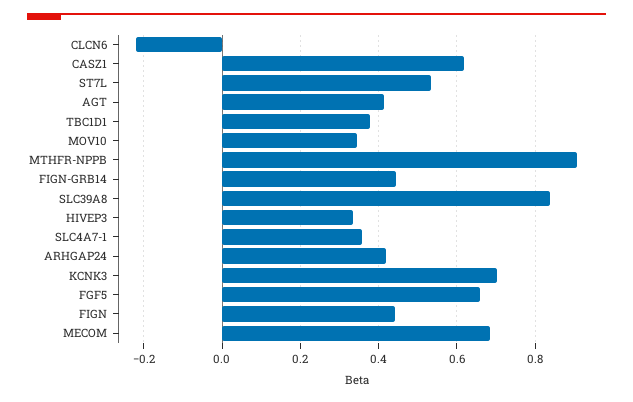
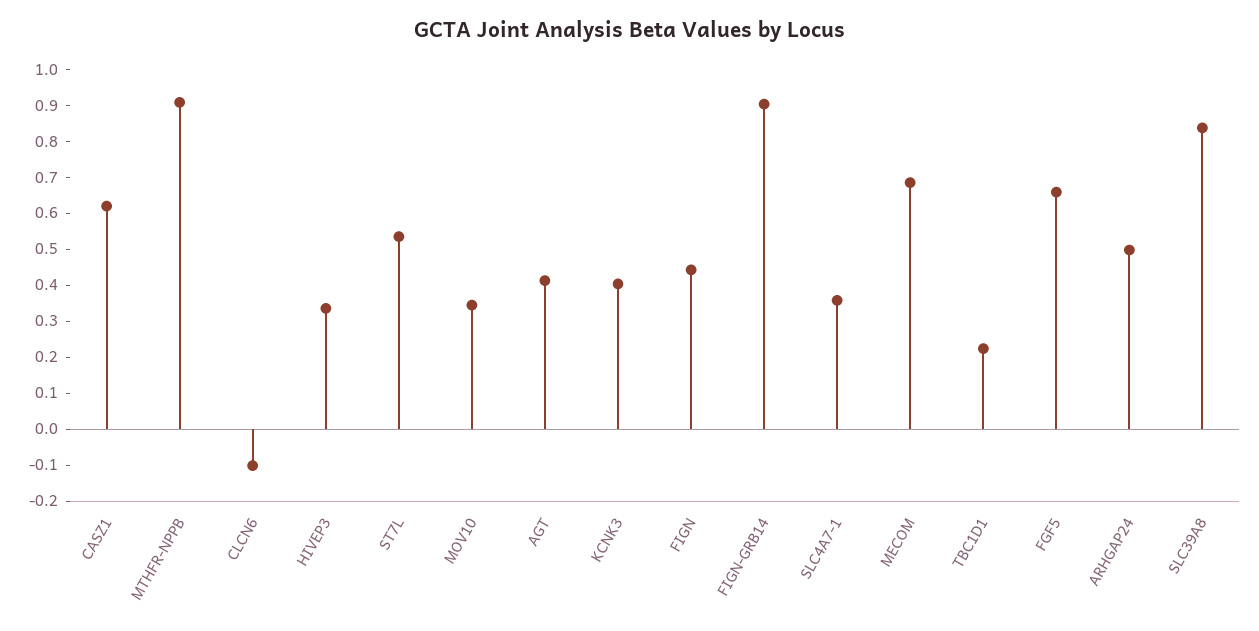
  {
-   "CLCN6": -0.22,
+   "CLCN6": -0.1,
    "CASZ1": 0.62,
    "ST7L": 0.54,
    "AGT": 0.42,
-   "TBC1D1": 0.38,
+   "TBC1D1": 0.225,
    "MOV10": 0.34,
    "MTHFR-NPPB": 0.9,
-   "FIGN-GRB14": 0.44,
+   "FIGN-GRB14": 0.9,
    "SLC39A8": 0.84,
    "HIVEP3": 0.34,
    "SLC4A7-1": 0.36,
-   "ARHGAP24": 0.42,
+   "ARHGAP24": 0.5,
-   "KCNK3": 0.7,
+   "KCNK3": 0.4,
    "FGF5": 0.66,
    "FIGN": 0.44,
    "MECOM": 0.68
  }

